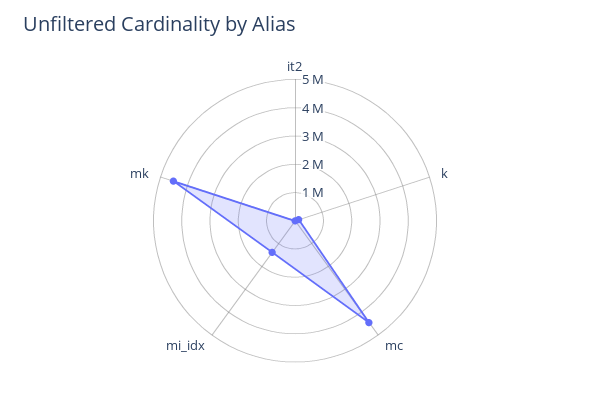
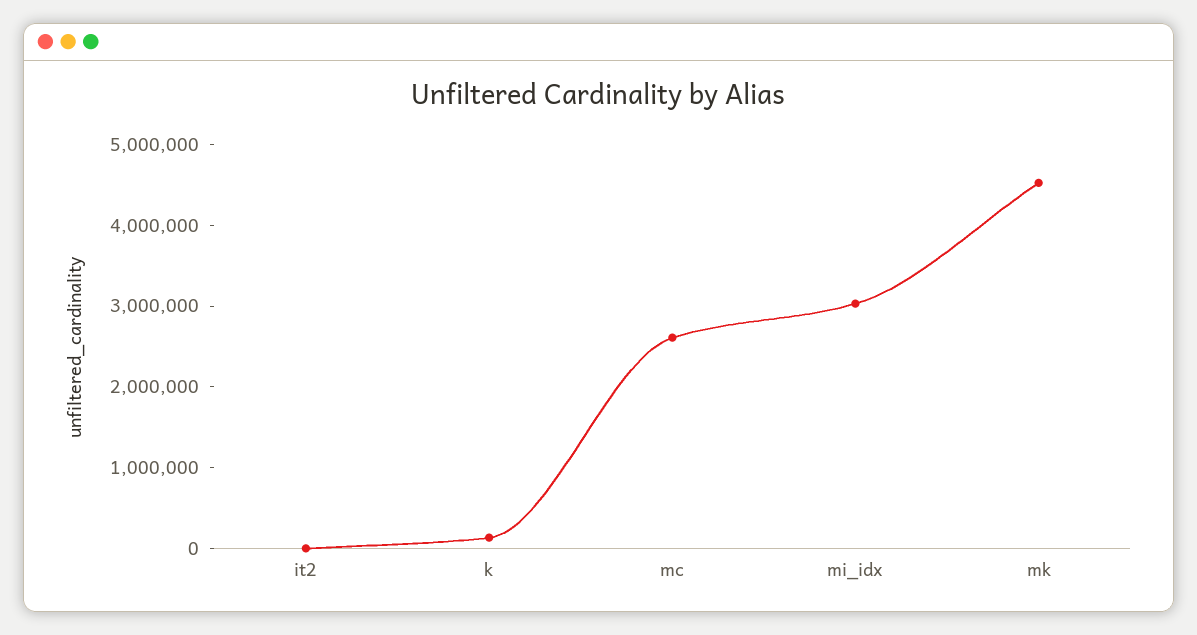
  {
    "it2": 0,
    "k": 200000,
-   "mc": 4500000,
+   "mc": 2600000,
-   "mi_idx": 1500000,
+   "mi_idx": 3000000,
    "mk": 4600000
  }

